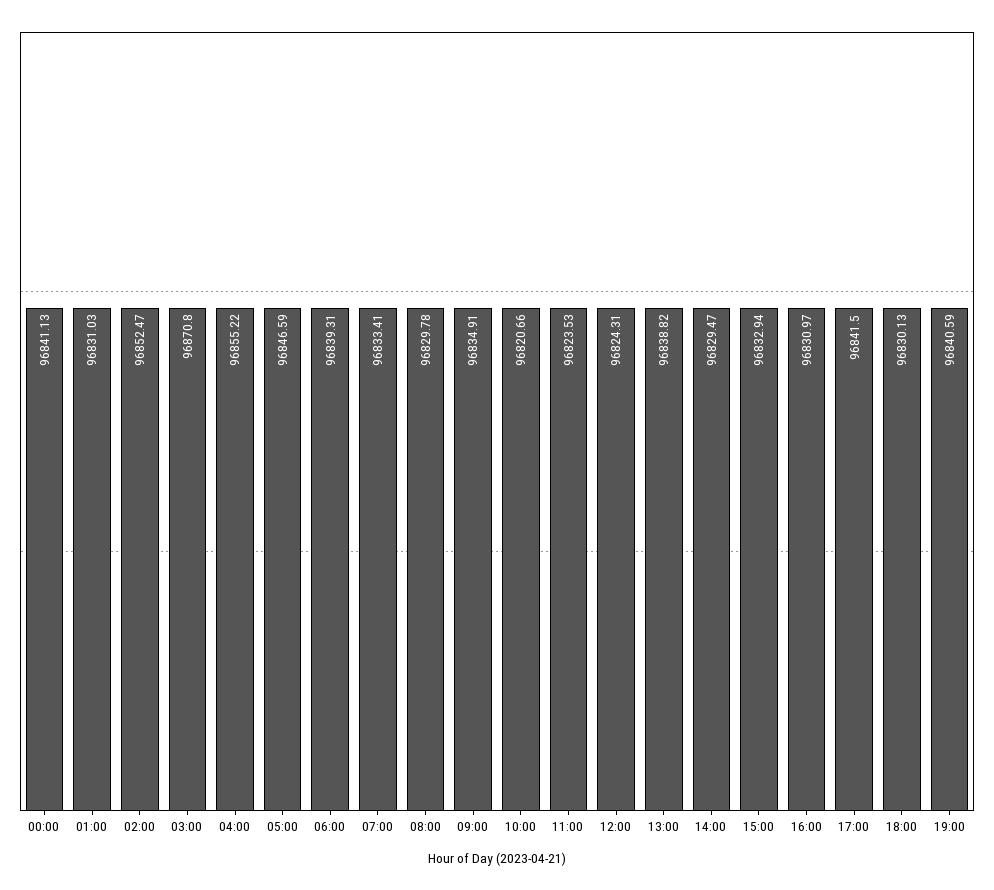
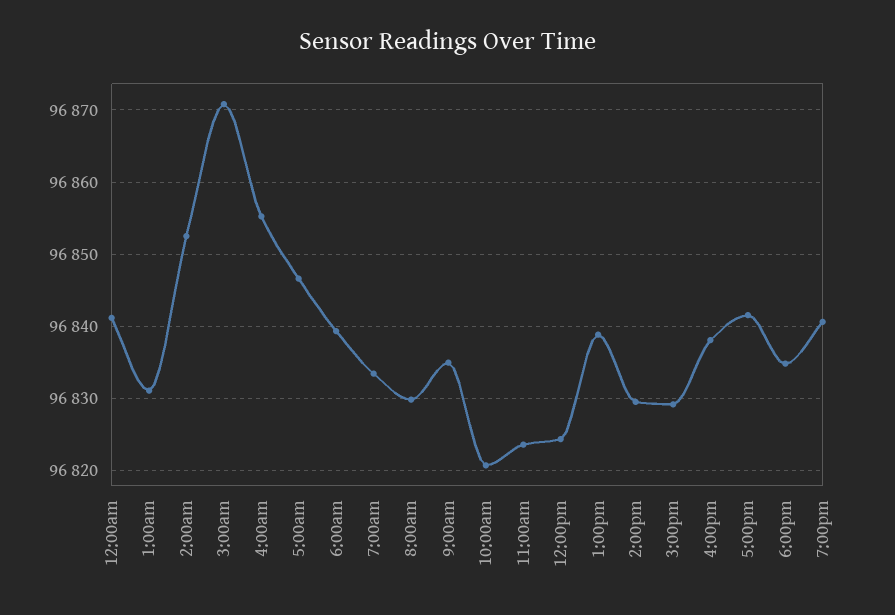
  {
    "00:00": 96841.13,
    "01:00": 96831.03,
    "02:00": 96852.47,
    "03:00": 96870.8,
    "04:00": 96855.22,
    "05:00": 96846.59,
    "06:00": 96839.31,
    "07:00": 96833.41,
    "08:00": 96829.78,
    "09:00": 96834.91,
    "10:00": 96820.66,
    "11:00": 96823.53,
    "12:00": 96824.31,
    "13:00": 96838.82,
    "14:00": 96829.47,
-   "15:00": 96832.94,
+   "15:00": 96829,
-   "16:00": 96830.97,
+   "16:00": 96838,
    "17:00": 96841.5,
-   "18:00": 96830.13,
+   "18:00": 96835,
    "19:00": 96840.59
  }

